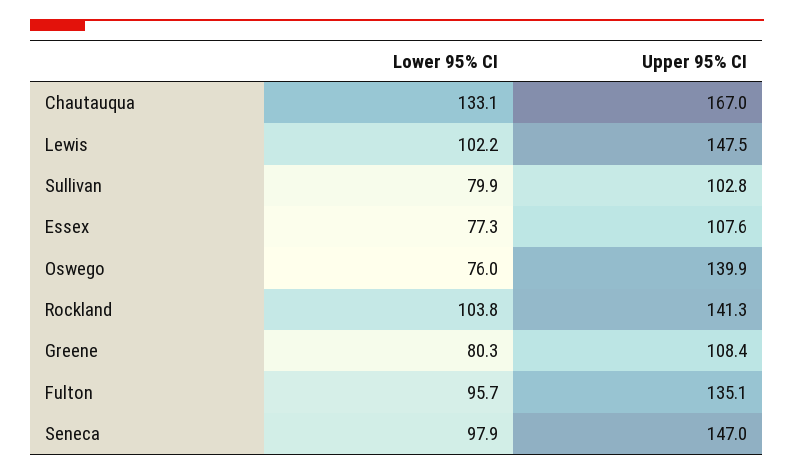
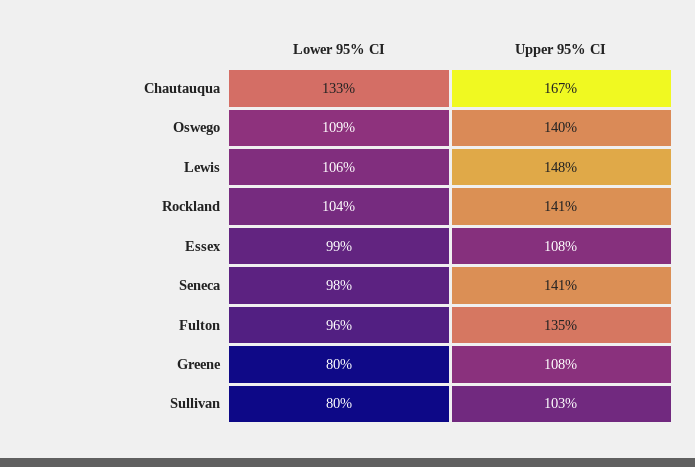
  {
    "Lower 95% CI": {
      "Chautauqua": 133.1,
-     "Lewis": 102.2,
+     "Lewis": 106,
      "Sullivan": 79.9,
-     "Essex": 77.3,
+     "Essex": 99,
-     "Oswego": 76,
+     "Oswego": 109,
      "Rockland": 103.8,
      "Greene": 80.3,
      "Fulton": 95.7,
      "Seneca": 97.9
    },
    "Upper 95% CI": {
      "Chautauqua": 167,
      "Lewis": 147.5,
      "Sullivan": 102.8,
      "Essex": 107.6,
      "Oswego": 139.9,
      "Rockland": 141.3,
      "Greene": 108.4,
      "Fulton": 135.1,
-     "Seneca": 147
+     "Seneca": 141
    }
  }

